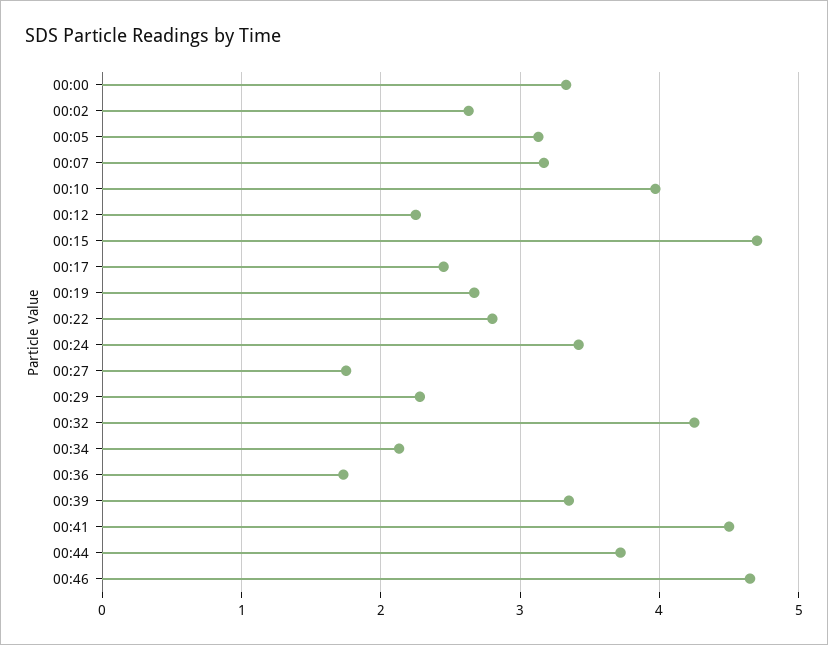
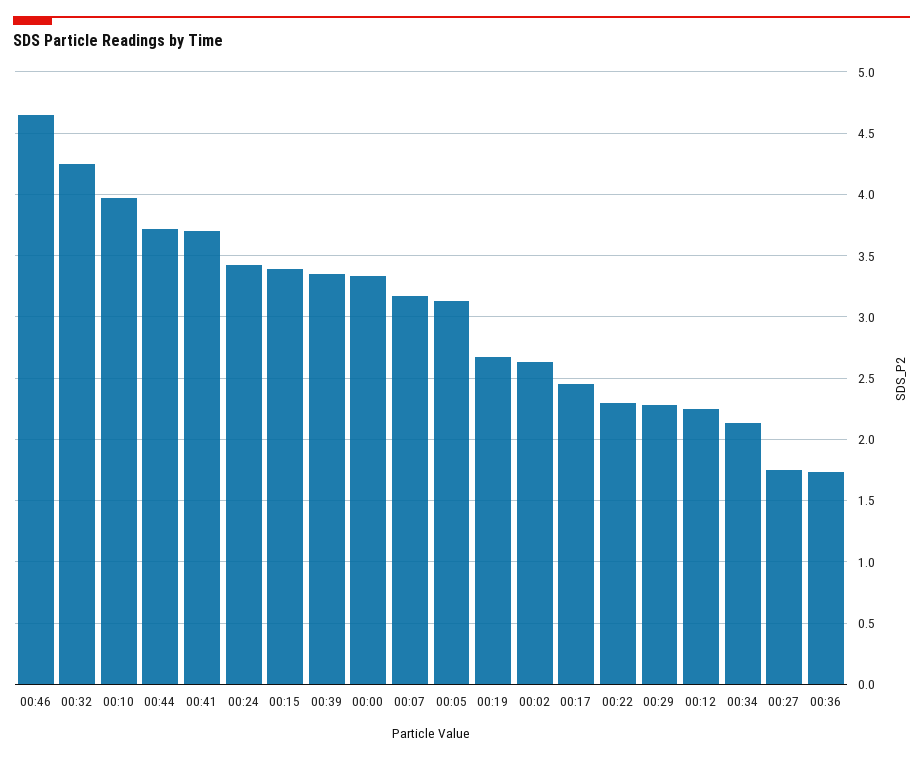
  {
    "00:00": 3.35,
    "00:02": 2.65,
    "00:05": 3.15,
    "00:07": 3.15,
    "00:10": 3.95,
    "00:12": 2.25,
-   "00:15": 4.7,
+   "00:15": 3.4,
    "00:17": 2.45,
    "00:19": 2.65,
-   "00:22": 2.8,
+   "00:22": 2.3,
    "00:24": 3.4,
    "00:27": 1.75,
    "00:29": 2.3,
    "00:32": 4.25,
    "00:34": 2.15,
    "00:36": 1.75,
    "00:39": 3.35,
-   "00:41": 4.5,
+   "00:41": 3.7,
    "00:44": 3.7,
    "00:46": 4.65
  }

